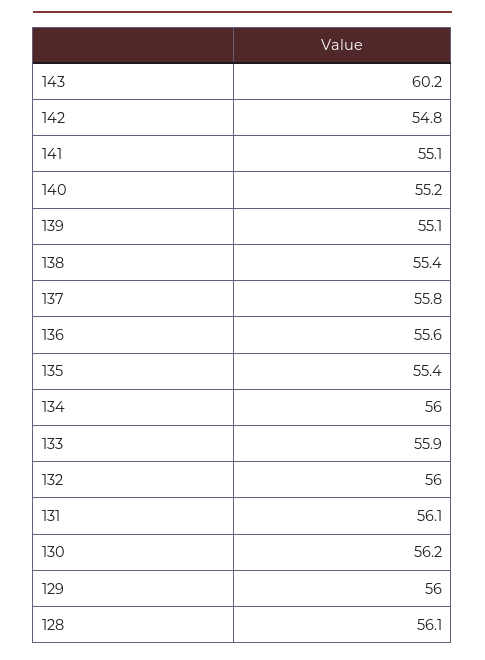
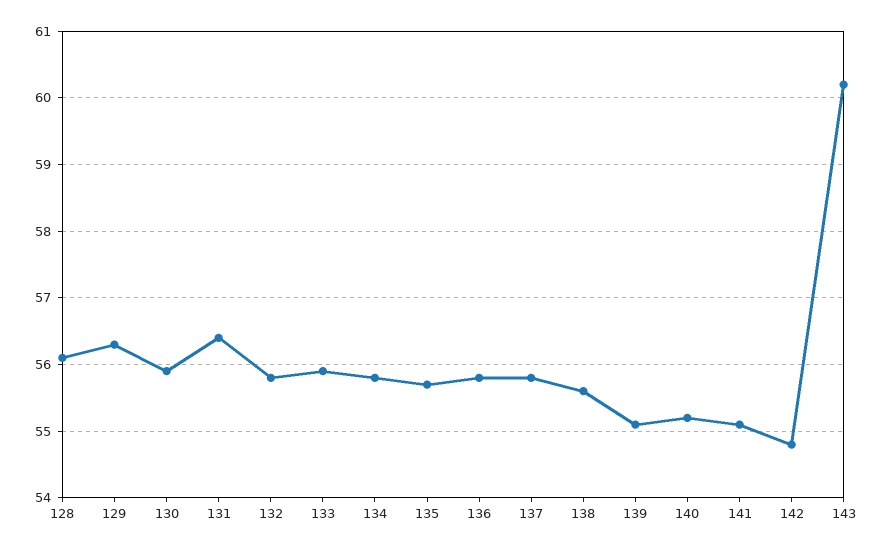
  {
    "143": 60.2,
    "142": 54.8,
    "141": 55.1,
    "140": 55.2,
    "139": 55.1,
-   "138": 55.4,
+   "138": 55.6,
    "137": 55.8,
-   "136": 55.6,
+   "136": 55.8,
-   "135": 55.4,
+   "135": 55.7,
-   "134": 56,
+   "134": 55.8,
    "133": 55.9,
-   "132": 56,
+   "132": 55.8,
-   "131": 56.1,
+   "131": 56.4,
-   "130": 56.2,
+   "130": 55.9,
-   "129": 56,
+   "129": 56.3,
    "128": 56.1
  }

